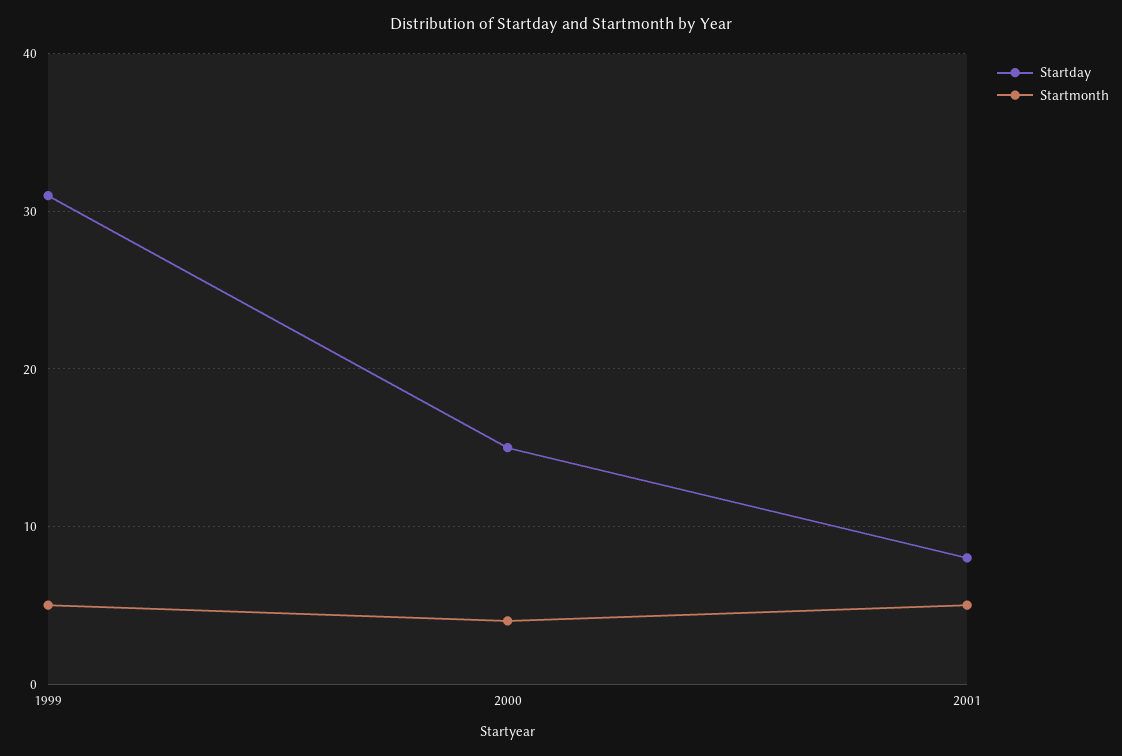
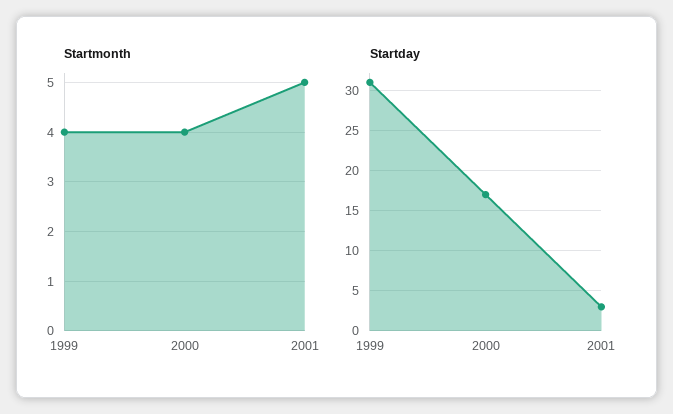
  {
    "Startday": {
      "1999": 31,
-     "2000": 15,
+     "2000": 17,
-     "2001": 8
+     "2001": 3
    },
    "Startmonth": {
-     "1999": 5,
+     "1999": 4,
      "2000": 4,
      "2001": 5
    }
  }

